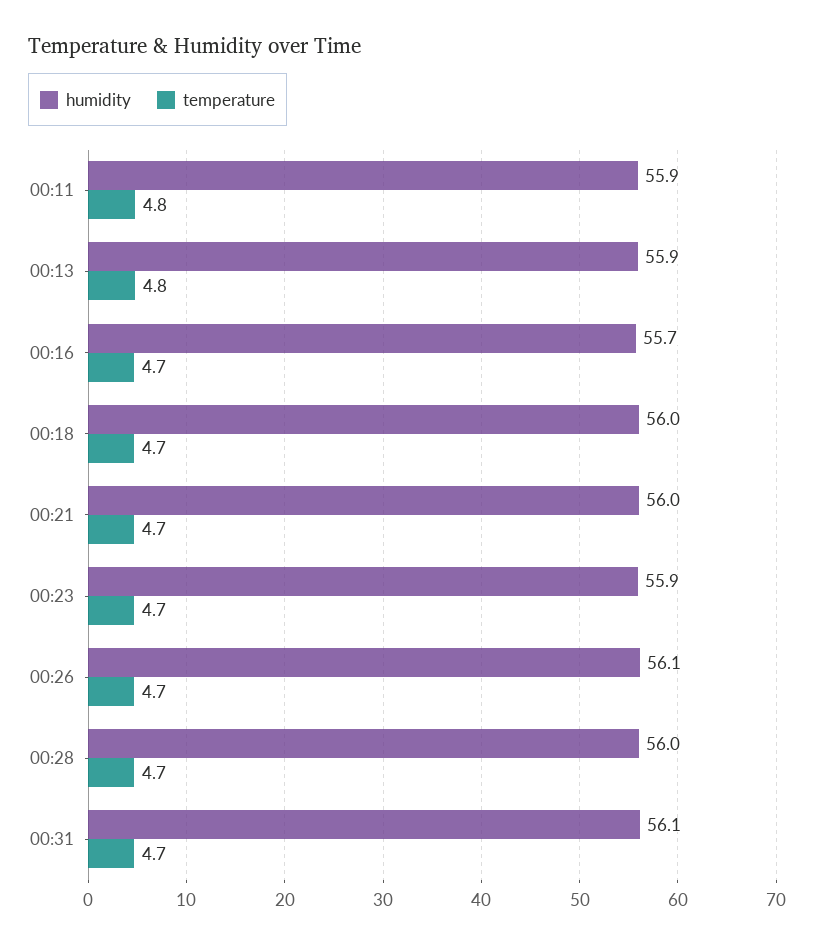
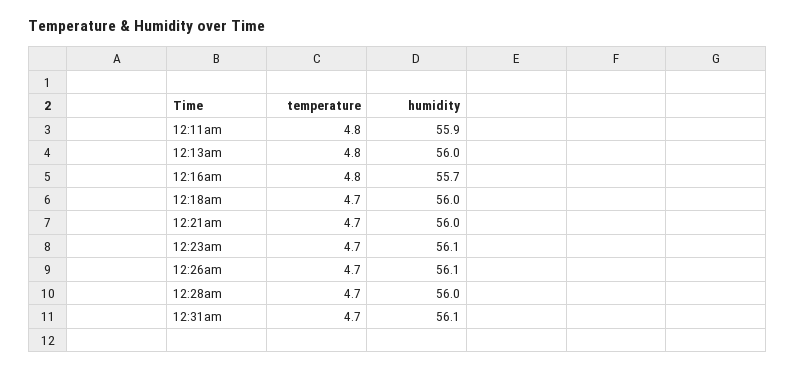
  {
    "humidity": {
      "00:11": 55.9,
-     "00:13": 55.9,
+     "00:13": 56,
      "00:16": 55.7,
      "00:18": 56,
      "00:21": 56,
-     "00:23": 55.9,
+     "00:23": 56.1,
      "00:26": 56.1,
      "00:28": 56,
      "00:31": 56.1
    },
    "temperature": {
      "00:11": 4.8,
      "00:13": 4.8,
-     "00:16": 4.7,
+     "00:16": 4.8,
      "00:18": 4.7,
      "00:21": 4.7,
      "00:23": 4.7,
      "00:26": 4.7,
      "00:28": 4.7,
      "00:31": 4.7
    }
  }

